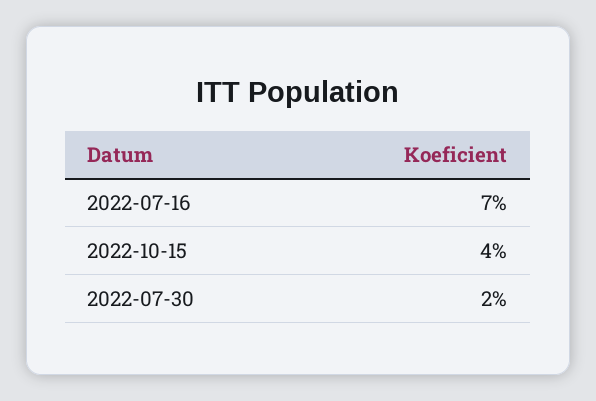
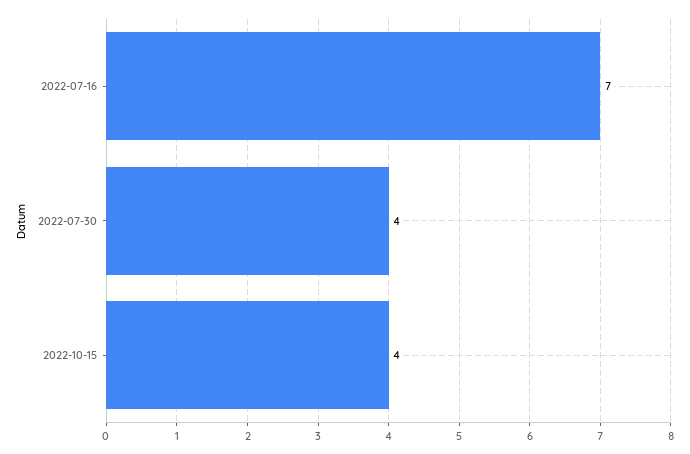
  {
    "2022-07-16": 7,
    "2022-10-15": 4,
-   "2022-07-30": 2
+   "2022-07-30": 4
  }

